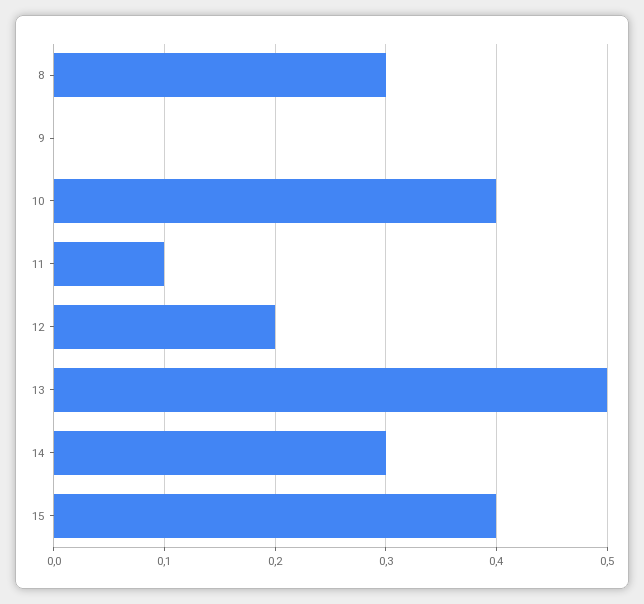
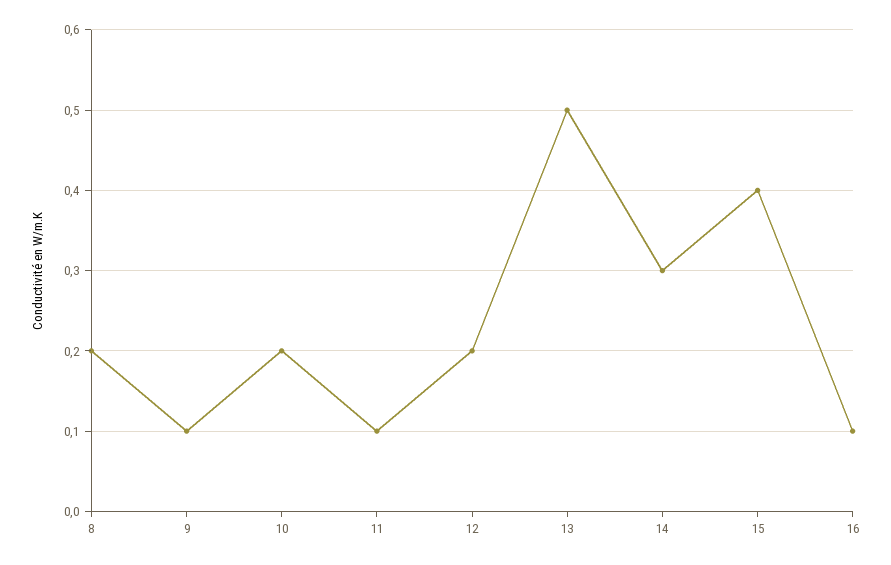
  {
-   "8": 0.3,
+   "8": 0.2,
-   "9": 0,
+   "9": 0.1,
-   "10": 0.4,
+   "10": 0.2,
    "11": 0.1,
    "12": 0.2,
    "13": 0.5,
    "14": 0.3,
-   "15": 0.4
+   "15": 0.4,
+   "16": 0.1
  }

